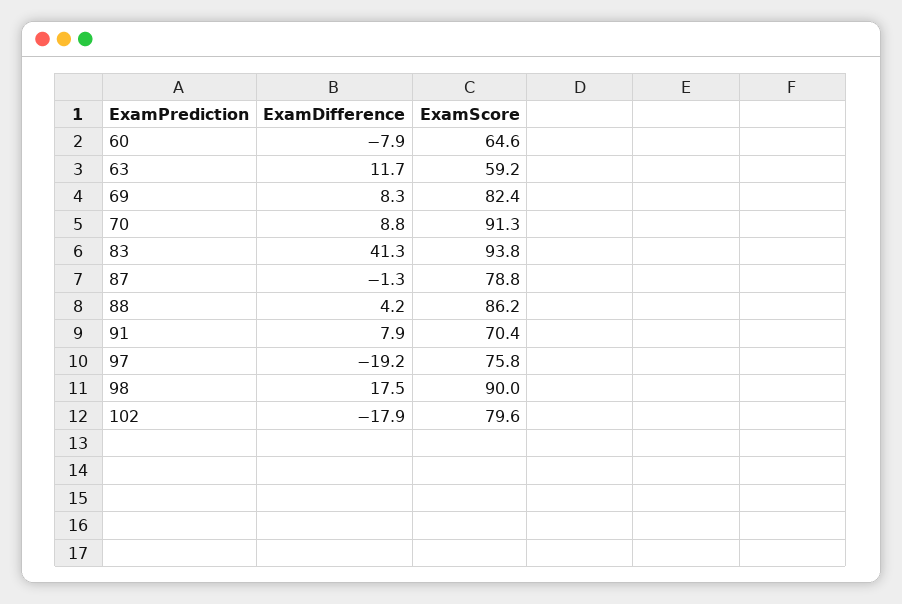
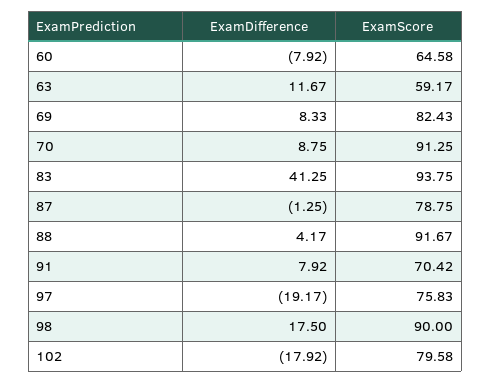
  {
    "ExamDifference": {
      "60": -7.92,
      "63": 11.67,
      "69": 8.33,
      "70": 8.75,
      "83": 41.25,
      "87": -1.25,
      "88": 4.17,
      "91": 7.92,
      "97": -19.17,
      "98": 17.5,
      "102": -17.92
    },
    "ExamScore": {
      "60": 64.58,
      "63": 59.17,
      "69": 82.43,
      "70": 91.25,
      "83": 93.75,
      "87": 78.75,
-     "88": 86.2,
+     "88": 91.67,
      "91": 70.42,
      "97": 75.83,
      "98": 90,
      "102": 79.58
    }
  }

